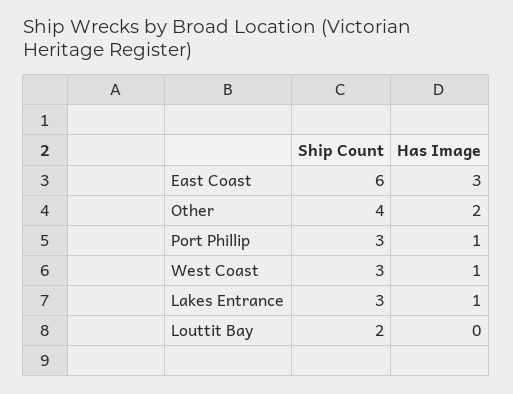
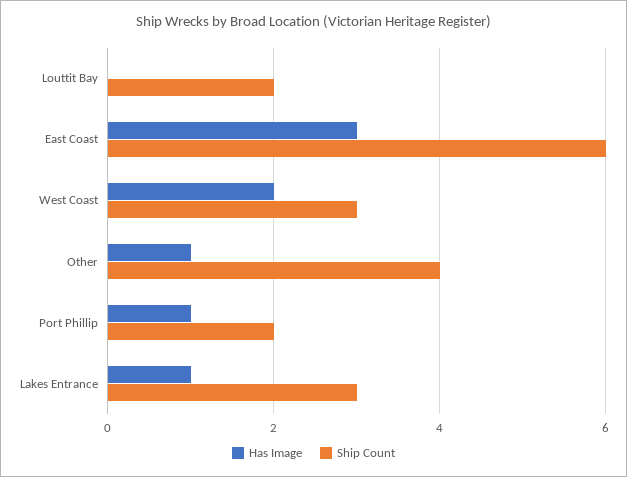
  {
    "Ship Count": {
      "East Coast": 6,
      "Other": 4,
-     "Port Phillip": 3,
+     "Port Phillip": 2,
      "West Coast": 3,
      "Lakes Entrance": 3,
      "Louttit Bay": 2
    },
    "Has Image": {
      "East Coast": 3,
-     "Other": 2,
+     "Other": 1,
      "Port Phillip": 1,
-     "West Coast": 1,
+     "West Coast": 2,
      "Lakes Entrance": 1,
      "Louttit Bay": 0
    }
  }

